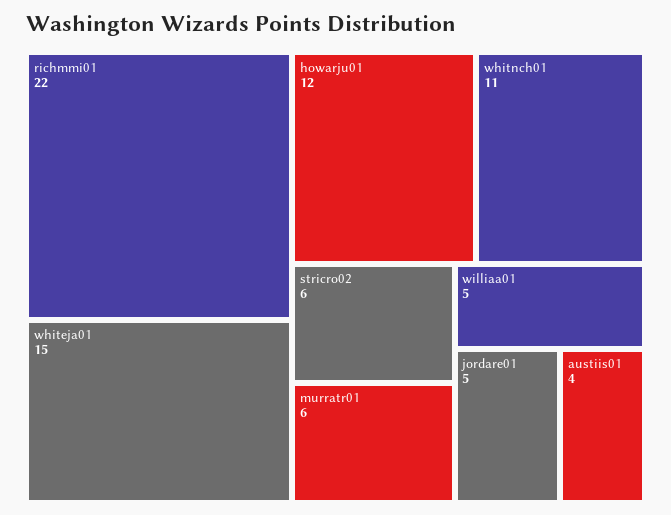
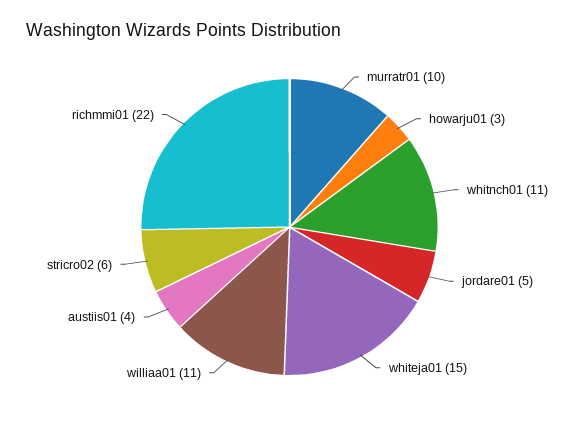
  {
    "richmmi01": 22,
    "whiteja01": 15,
-   "howarju01": 12,
+   "howarju01": 3,
    "whitnch01": 11,
    "stricro02": 6,
-   "murratr01": 6,
+   "murratr01": 10,
-   "williaa01": 5,
+   "williaa01": 11,
    "jordare01": 5,
    "austiis01": 4
  }

